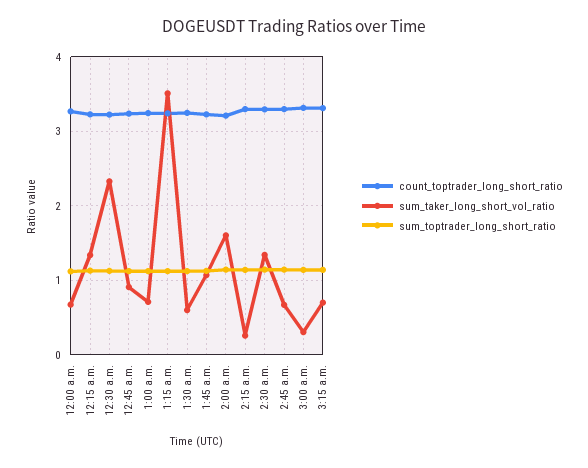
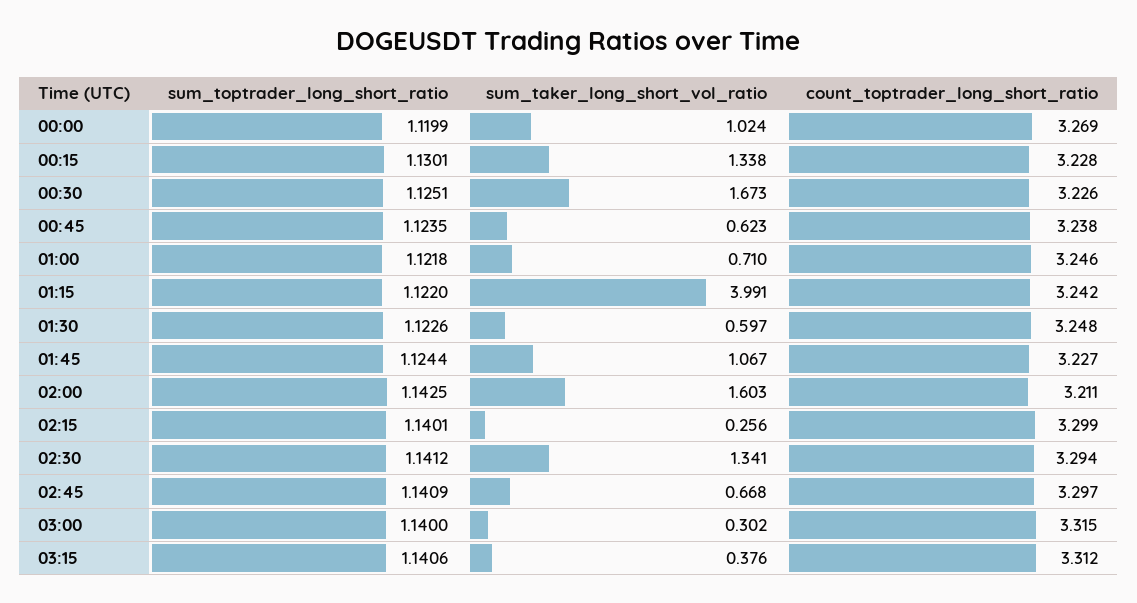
  {
    "count_toptrader_long_short_ratio": {
      "12:00 a.m.": 3.269,
      "12:15 a.m.": 3.228,
      "12:30 a.m.": 3.226,
      "12:45 a.m.": 3.238,
      "1:00 a.m.": 3.246,
      "1:15 a.m.": 3.242,
      "1:30 a.m.": 3.248,
      "1:45 a.m.": 3.227,
      "2:00 a.m.": 3.211,
      "2:15 a.m.": 3.299,
      "2:30 a.m.": 3.294,
      "2:45 a.m.": 3.297,
      "3:00 a.m.": 3.315,
      "3:15 a.m.": 3.312
    },
    "sum_taker_long_short_vol_ratio": {
-     "12:00 a.m.": 0.7,
+     "12:00 a.m.": 1.024,
      "12:15 a.m.": 1.338,
-     "12:30 a.m.": 2.3,
+     "12:30 a.m.": 1.673,
-     "12:45 a.m.": 0.9,
+     "12:45 a.m.": 0.623,
      "1:00 a.m.": 0.71,
-     "1:15 a.m.": 3.5,
+     "1:15 a.m.": 3.991,
      "1:30 a.m.": 0.597,
      "1:45 a.m.": 1.067,
      "2:00 a.m.": 1.603,
      "2:15 a.m.": 0.256,
      "2:30 a.m.": 1.341,
      "2:45 a.m.": 0.668,
      "3:00 a.m.": 0.302,
-     "3:15 a.m.": 0.7
+     "3:15 a.m.": 0.376
    },
    "sum_toptrader_long_short_ratio": {
      "12:00 a.m.": 1.1199,
      "12:15 a.m.": 1.1301,
      "12:30 a.m.": 1.1251,
      "12:45 a.m.": 1.1235,
      "1:00 a.m.": 1.1218,
      "1:15 a.m.": 1.122,
      "1:30 a.m.": 1.1226,
      "1:45 a.m.": 1.1244,
      "2:00 a.m.": 1.1425,
      "2:15 a.m.": 1.1401,
      "2:30 a.m.": 1.1412,
      "2:45 a.m.": 1.1409,
      "3:00 a.m.": 1.14,
      "3:15 a.m.": 1.1406
    }
  }

